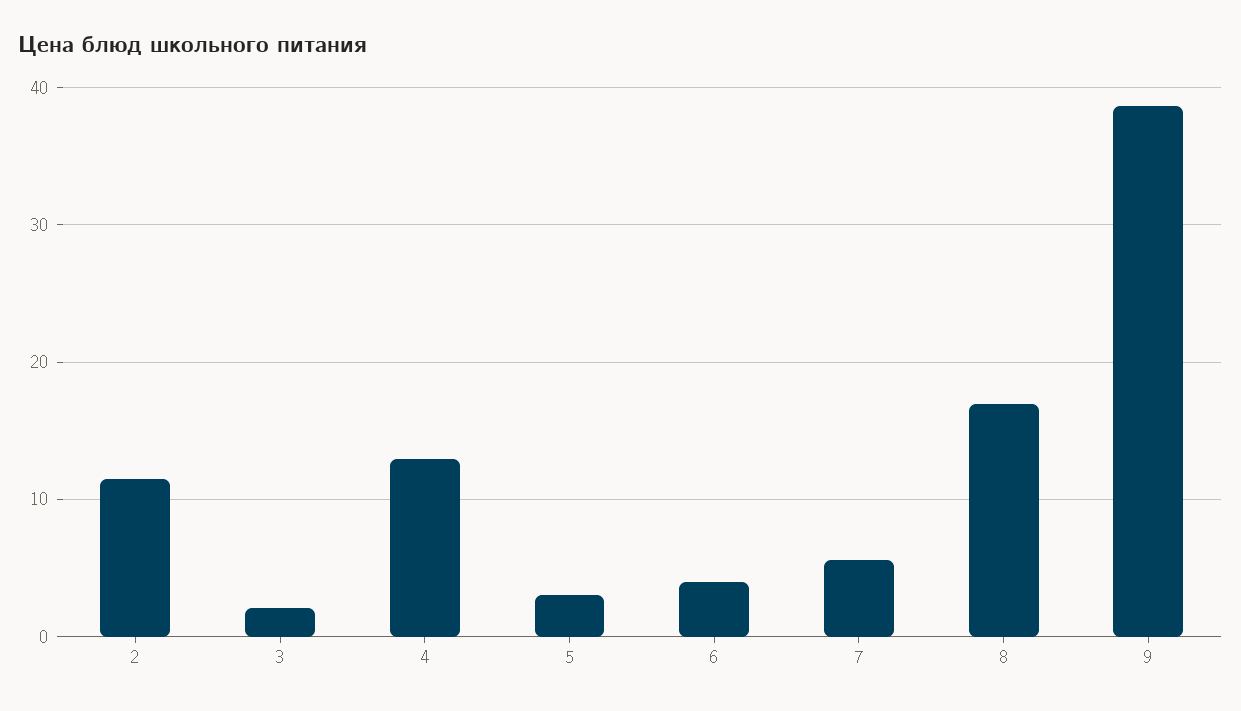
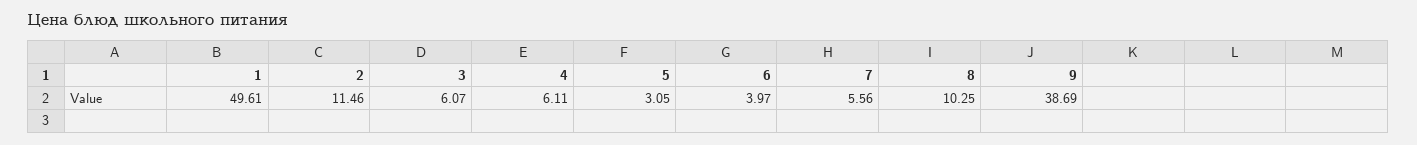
  {
    "2": 11.46,
-   "3": 2,
+   "3": 6.07,
-   "4": 13,
+   "4": 6.11,
    "5": 3.05,
    "6": 3.97,
    "7": 5.56,
-   "8": 17,
+   "8": 10.25,
-   "9": 38.69
+   "9": 38.69,
+   "1": 49.61
  }

